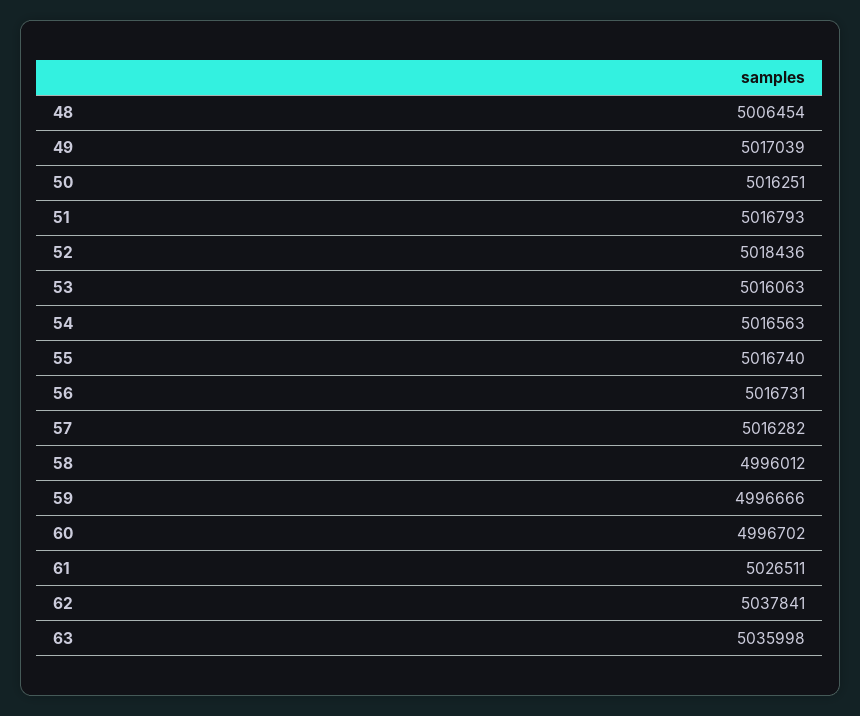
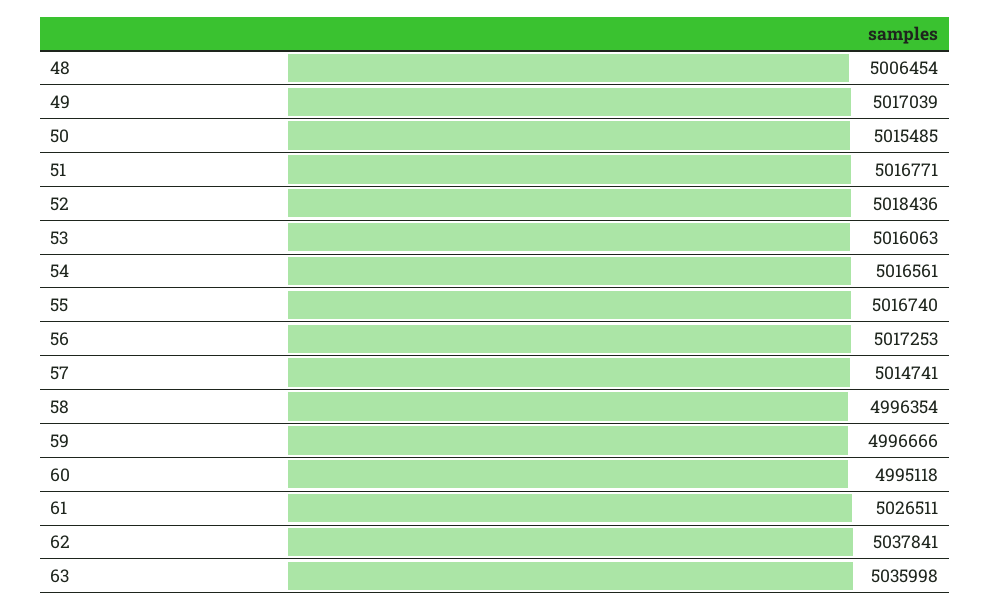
  {
    "48": 5006454,
    "49": 5017039,
-   "50": 5016251,
+   "50": 5015485,
-   "51": 5016793,
+   "51": 5016771,
    "52": 5018436,
    "53": 5016063,
-   "54": 5016563,
+   "54": 5016561,
    "55": 5016740,
-   "56": 5016731,
+   "56": 5017253,
-   "57": 5016282,
+   "57": 5014741,
-   "58": 4996012,
+   "58": 4996354,
    "59": 4996666,
-   "60": 4996702,
+   "60": 4995118,
    "61": 5026511,
    "62": 5037841,
    "63": 5035998
  }

